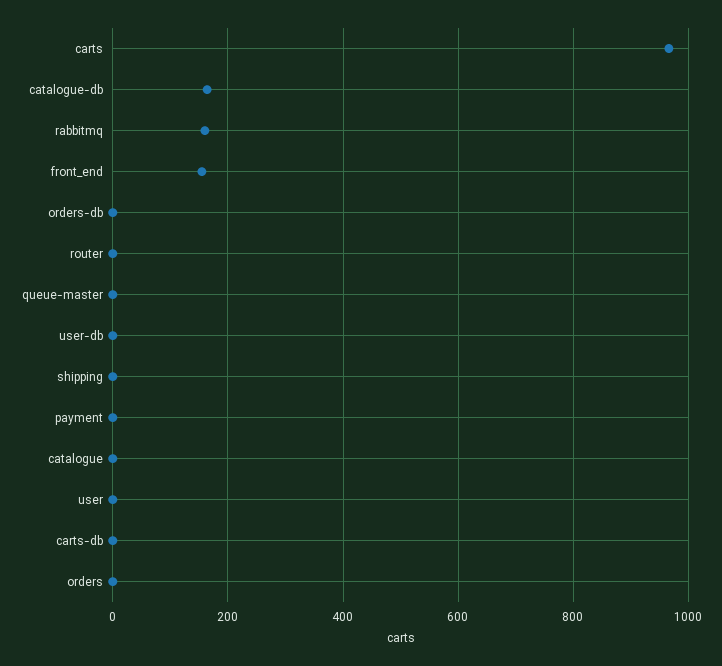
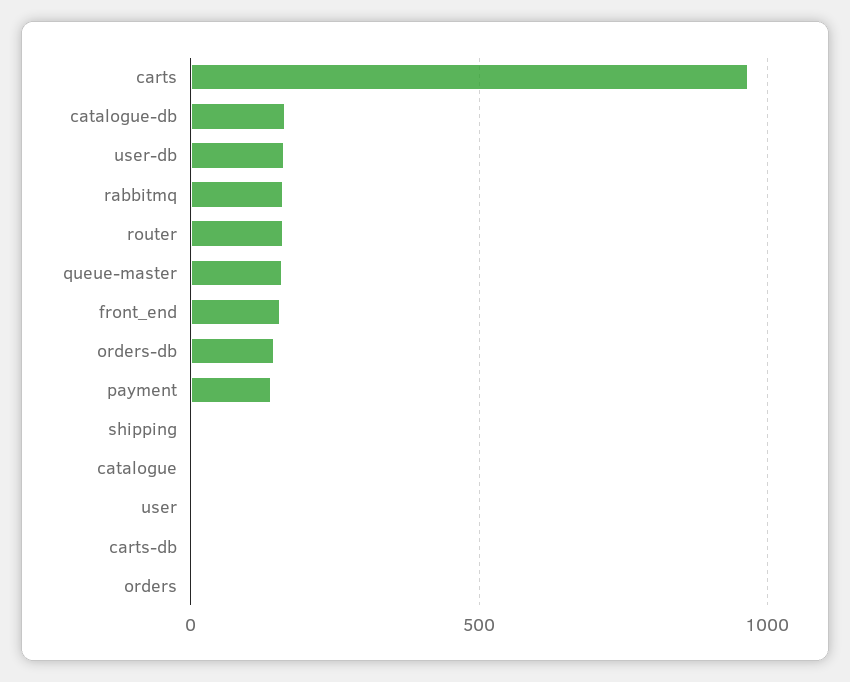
  {
    "carts": 960,
    "catalogue-db": 160,
    "rabbitmq": 160,
    "front_end": 160,
-   "orders-db": 0,
+   "orders-db": 150,
-   "router": 0,
+   "router": 150,
-   "queue-master": 0,
+   "queue-master": 150,
-   "user-db": 0,
+   "user-db": 150,
    "shipping": 0,
-   "payment": 0,
+   "payment": 150,
    "catalogue": 0,
    "user": 0,
    "carts-db": 0,
    "orders": 0
  }

